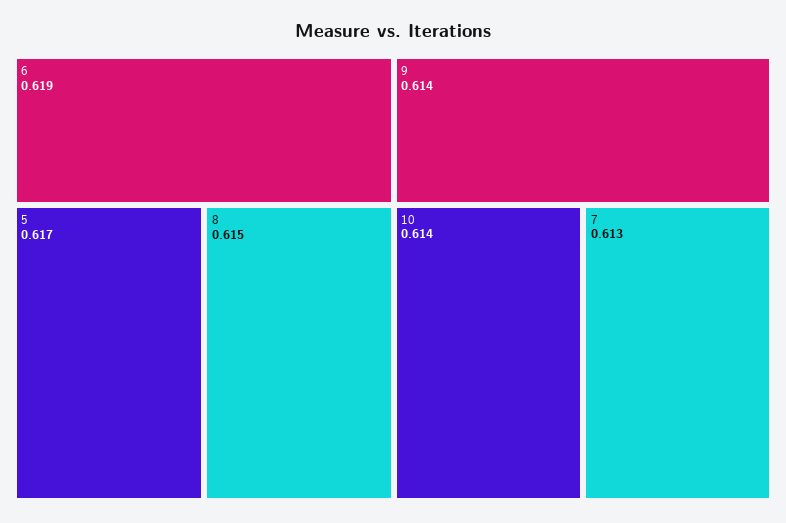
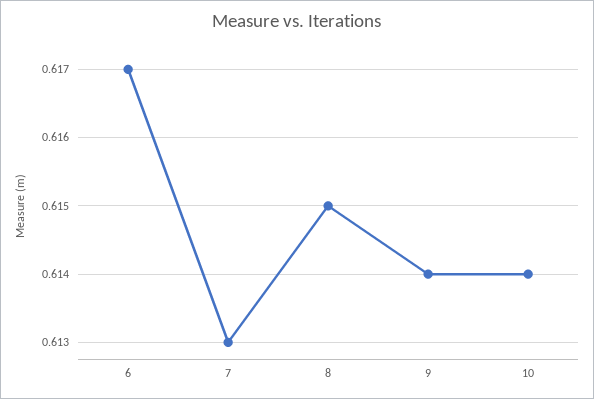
  {
-   "6": 0.619,
+   "6": 0.617,
-   "5": 0.617,
    "8": 0.615,
    "9": 0.614,
    "10": 0.614,
    "7": 0.613
  }

